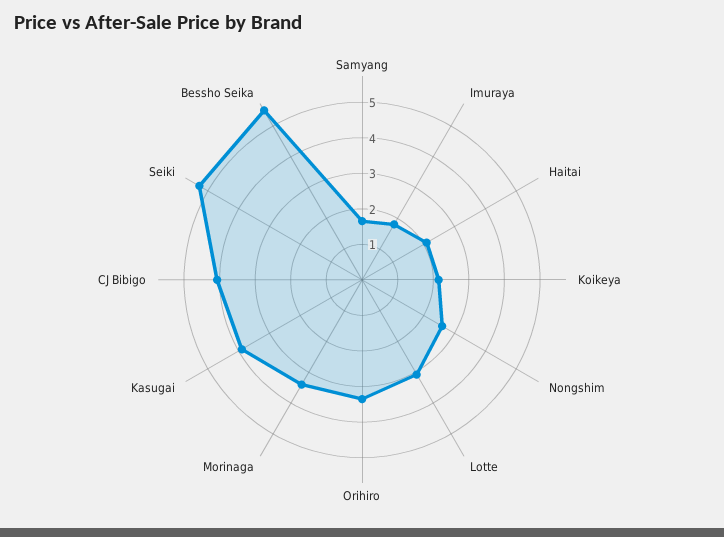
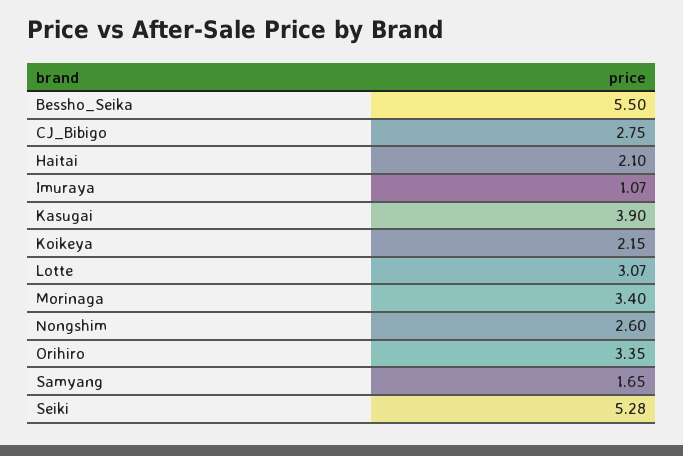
  {
    "Samyang": 1.65,
-   "Imuraya": 1.75,
+   "Imuraya": 1.07,
    "Haitai": 2.1,
    "Koikeya": 2.15,
    "Nongshim": 2.6,
    "Lotte": 3.07,
    "Orihiro": 3.35,
    "Morinaga": 3.4,
    "Kasugai": 3.9,
-   "CJ Bibigo": 4,
+   "CJ Bibigo": 2.75,
    "Seiki": 5.28,
    "Bessho Seika": 5.5
  }

